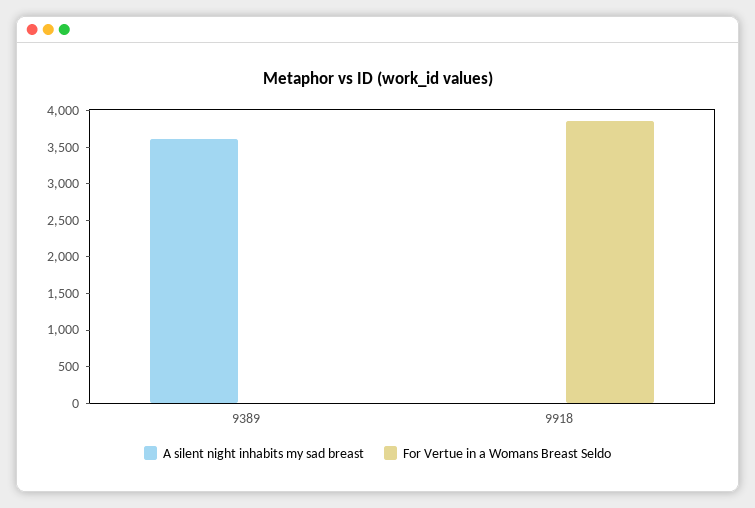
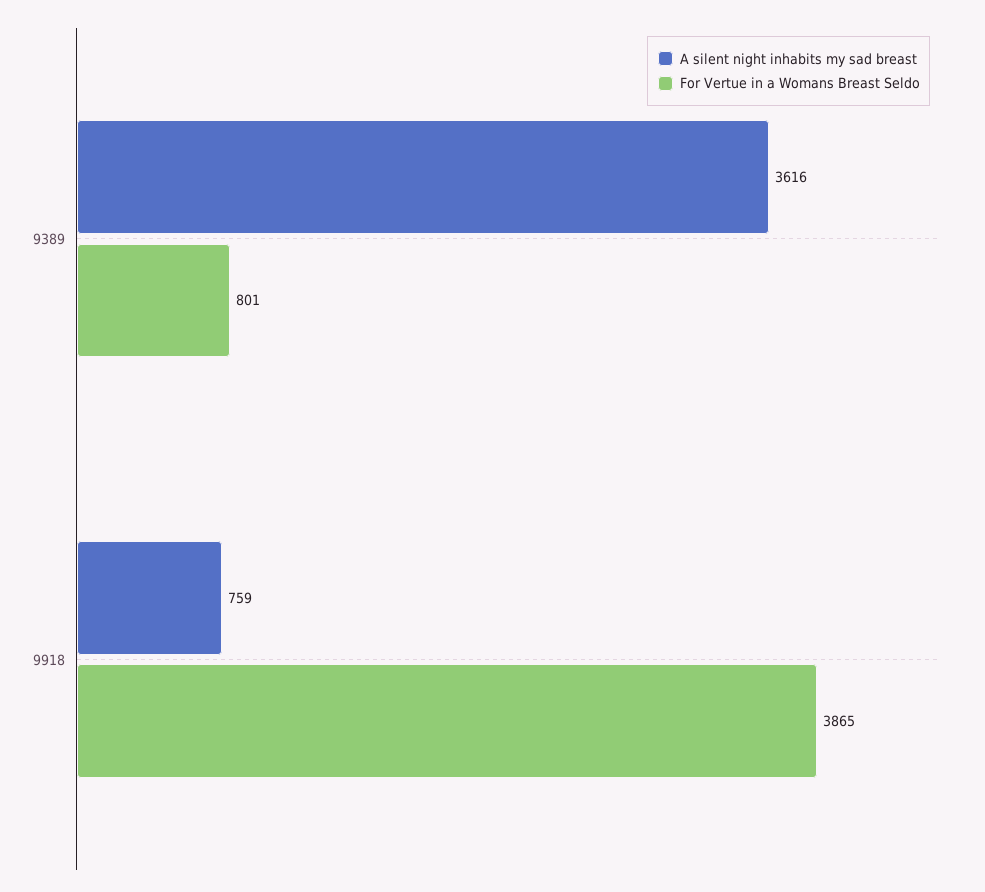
  {
    "A silent night inhabits my sad breast": {
      "9389": 3616,
-     "9918": 0
+     "9918": 759
    },
    "For Vertue in a Womans Breast Seldo": {
-     "9389": 0,
+     "9389": 801,
      "9918": 3865
    }
  }

